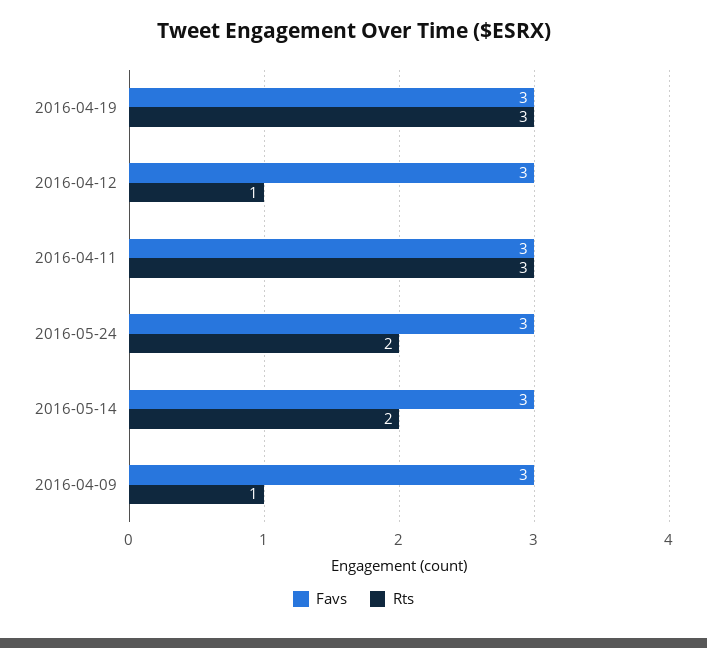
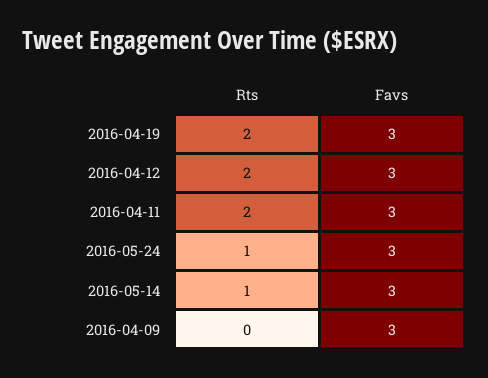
  {
    "Favs": {
      "2016-04-19": 3,
      "2016-04-12": 3,
      "2016-04-11": 3,
      "2016-05-24": 3,
      "2016-05-14": 3,
      "2016-04-09": 3
    },
    "Rts": {
-     "2016-04-19": 3,
+     "2016-04-19": 2,
-     "2016-04-12": 1,
+     "2016-04-12": 2,
-     "2016-04-11": 3,
+     "2016-04-11": 2,
-     "2016-05-24": 2,
+     "2016-05-24": 1,
-     "2016-05-14": 2,
+     "2016-05-14": 1,
-     "2016-04-09": 1
+     "2016-04-09": 0
    }
  }

